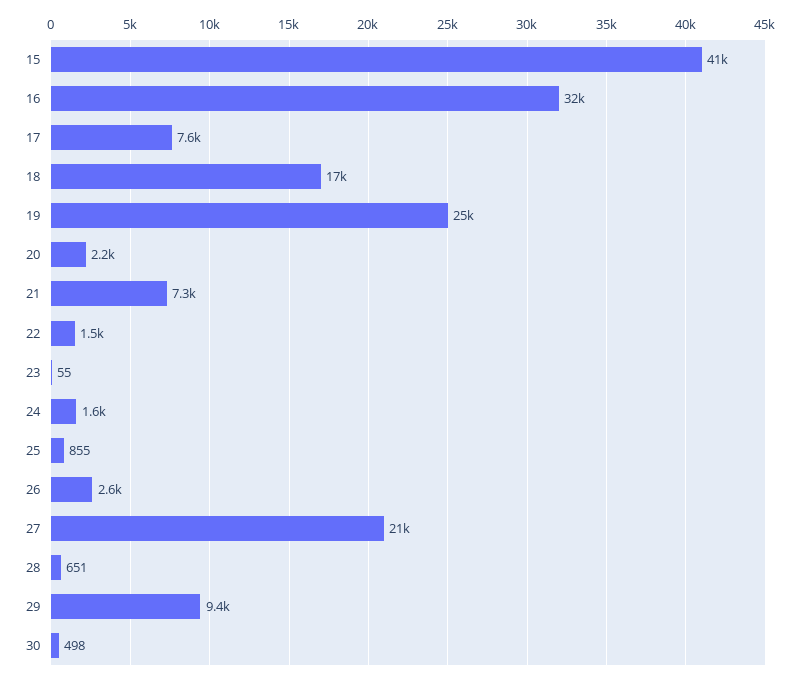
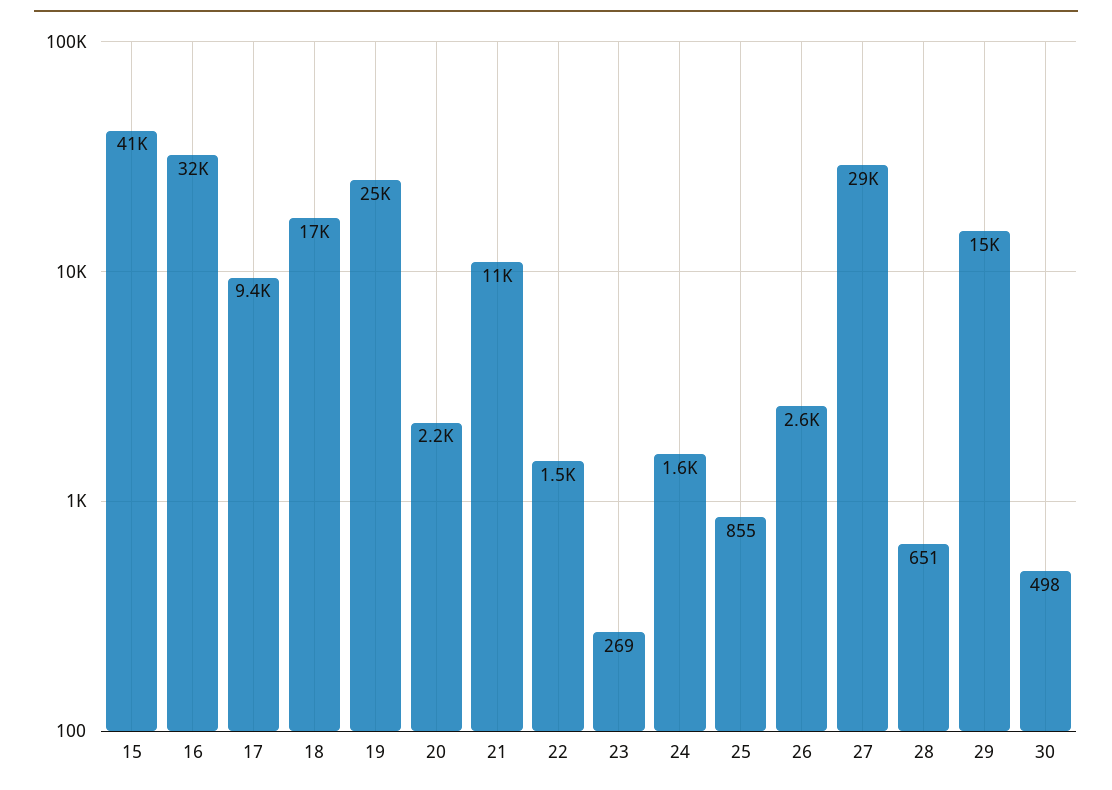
  {
    "15": 41000,
    "16": 32000,
-   "17": 7600,
+   "17": 9400,
    "18": 17000,
    "19": 25000,
    "20": 2200,
-   "21": 7300,
+   "21": 11000,
    "22": 1500,
-   "23": 55,
+   "23": 269,
    "24": 1600,
    "25": 855,
    "26": 2600,
-   "27": 21000,
+   "27": 29000,
    "28": 651,
-   "29": 9400,
+   "29": 15000,
    "30": 498
  }

